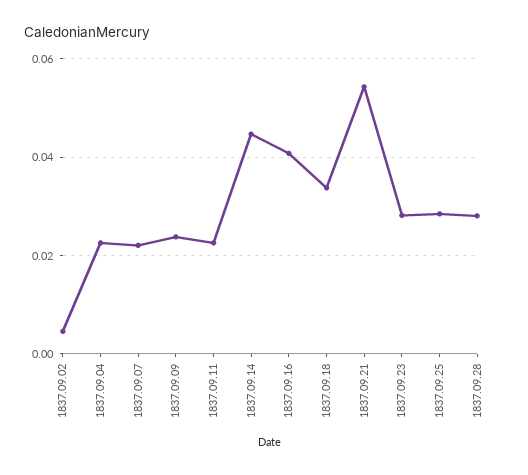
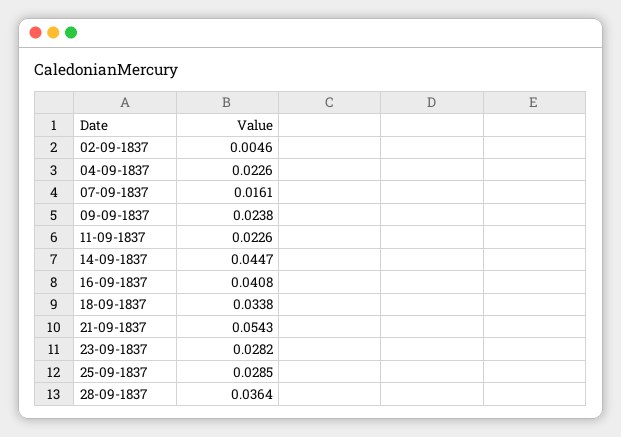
  {
    "1837.09.02": 0.0046,
    "1837.09.04": 0.0226,
-   "1837.09.07": 0.022,
+   "1837.09.07": 0.0161,
    "1837.09.09": 0.0238,
    "1837.09.11": 0.0226,
    "1837.09.14": 0.0447,
    "1837.09.16": 0.0408,
    "1837.09.18": 0.0338,
    "1837.09.21": 0.0543,
    "1837.09.23": 0.0282,
    "1837.09.25": 0.0285,
-   "1837.09.28": 0.028
+   "1837.09.28": 0.0364
  }

